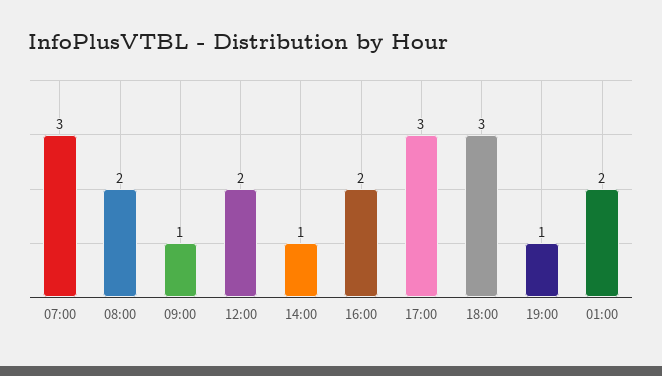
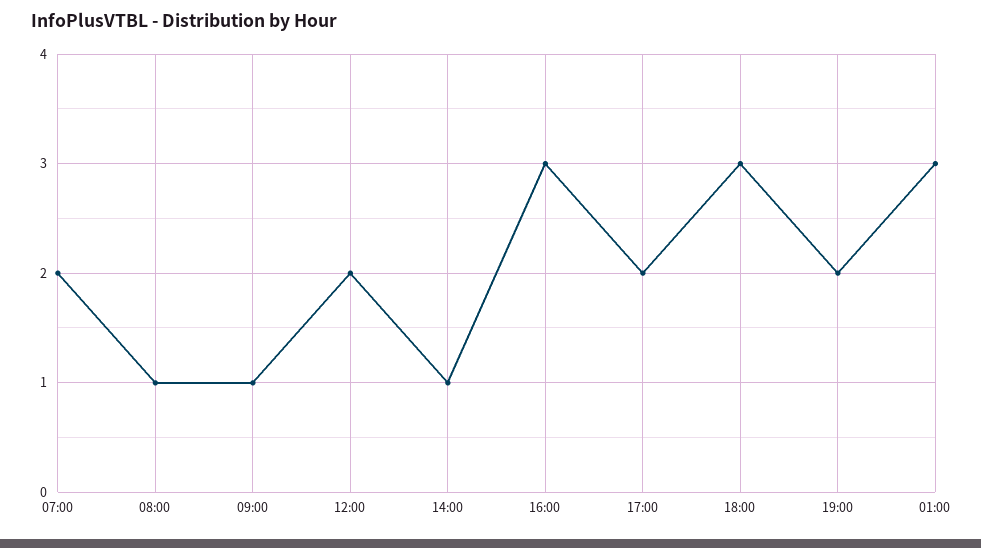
  {
-   "07:00": 3,
+   "07:00": 2,
-   "08:00": 2,
+   "08:00": 1,
    "09:00": 1,
    "12:00": 2,
    "14:00": 1,
-   "16:00": 2,
+   "16:00": 3,
-   "17:00": 3,
+   "17:00": 2,
    "18:00": 3,
-   "19:00": 1,
+   "19:00": 2,
-   "01:00": 2
+   "01:00": 3
  }

